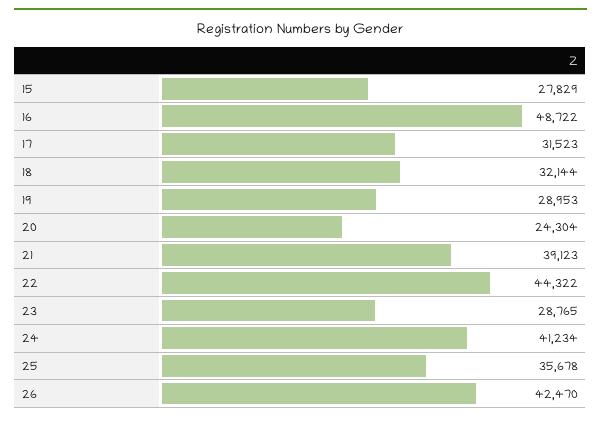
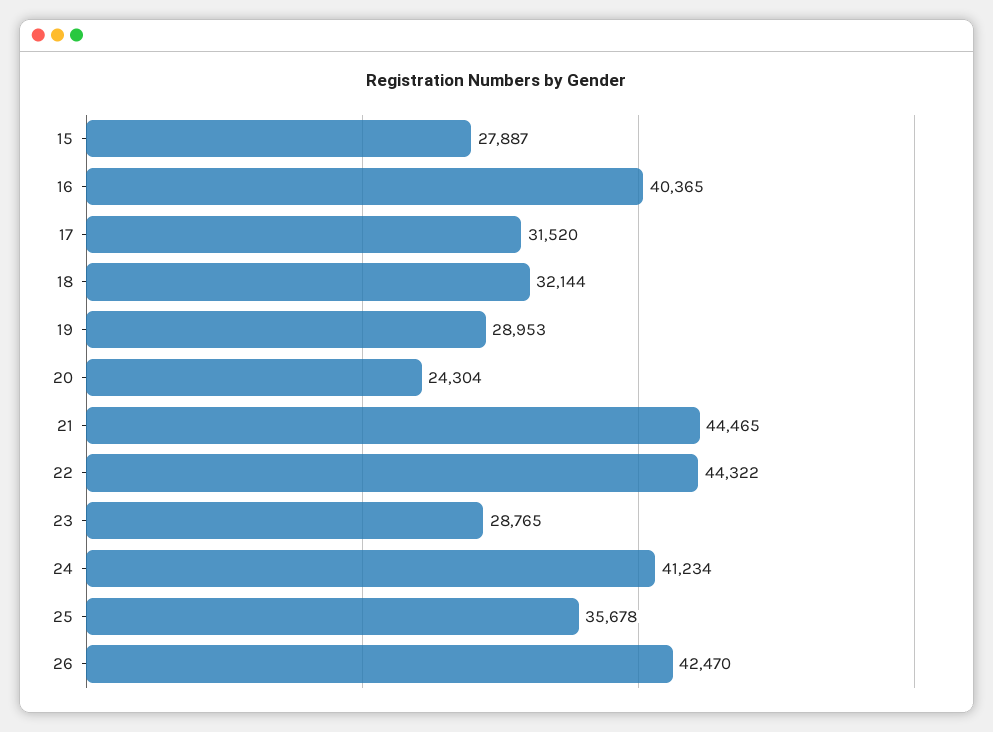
  {
-   "15": 27829,
+   "15": 27887,
-   "16": 48722,
+   "16": 40365,
-   "17": 31523,
+   "17": 31520,
    "18": 32144,
    "19": 28953,
    "20": 24304,
-   "21": 39123,
+   "21": 44465,
    "22": 44322,
    "23": 28765,
    "24": 41234,
    "25": 35678,
    "26": 42470
  }

